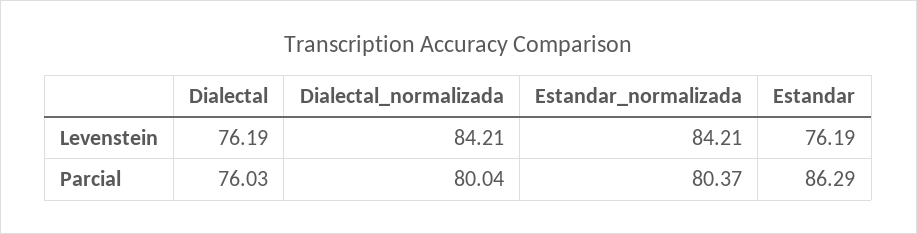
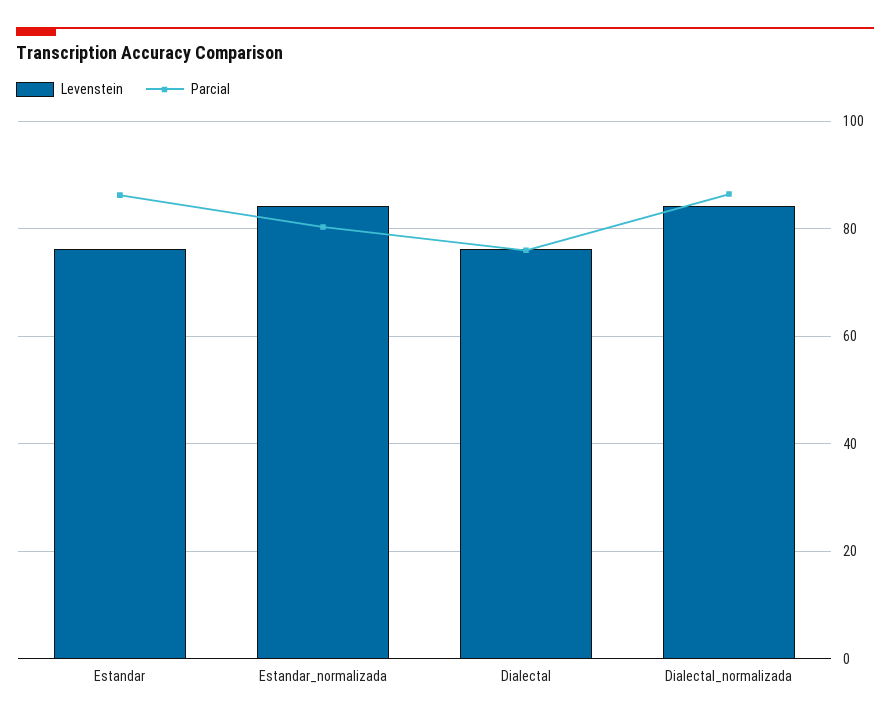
  {
    "Levenstein": {
      "Dialectal": 76.19,
      "Dialectal_normalizada": 84.21,
      "Estandar_normalizada": 84.21,
      "Estandar": 76.19
    },
    "Parcial": {
      "Dialectal": 76.03,
-     "Dialectal_normalizada": 80.04,
+     "Dialectal_normalizada": 86,
      "Estandar_normalizada": 80.37,
      "Estandar": 86.29
    }
  }

